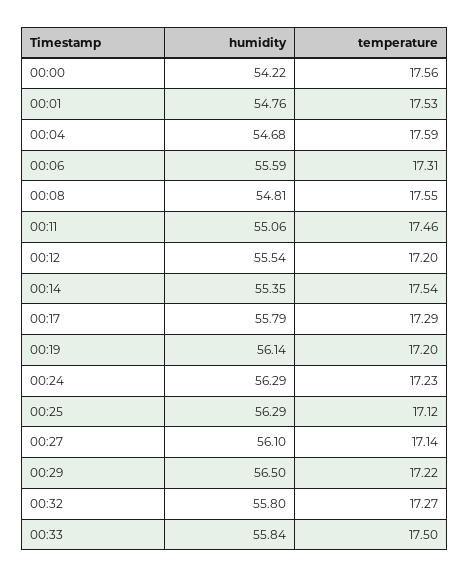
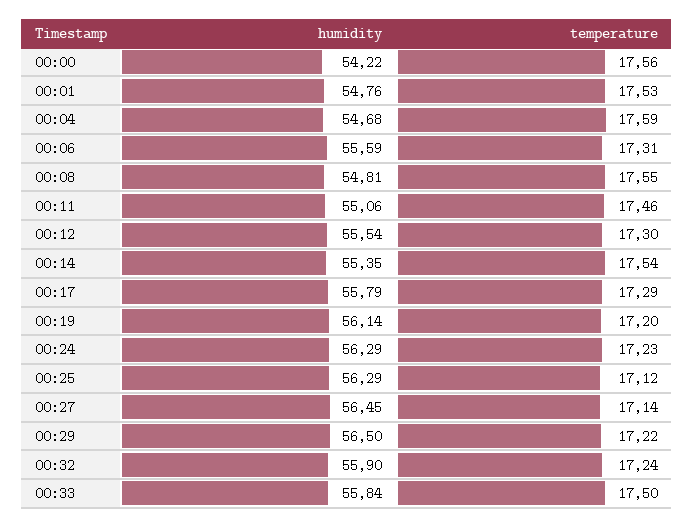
  {
    "humidity": {
      "00:00": 54.22,
      "00:01": 54.76,
      "00:04": 54.68,
      "00:06": 55.59,
      "00:08": 54.81,
      "00:11": 55.06,
      "00:12": 55.54,
      "00:14": 55.35,
      "00:17": 55.79,
      "00:19": 56.14,
      "00:24": 56.29,
      "00:25": 56.29,
-     "00:27": 56.1,
+     "00:27": 56.45,
      "00:29": 56.5,
-     "00:32": 55.8,
+     "00:32": 55.9,
      "00:33": 55.84
    },
    "temperature": {
      "00:00": 17.56,
      "00:01": 17.53,
      "00:04": 17.59,
      "00:06": 17.31,
      "00:08": 17.55,
      "00:11": 17.46,
-     "00:12": 17.2,
+     "00:12": 17.3,
      "00:14": 17.54,
      "00:17": 17.29,
      "00:19": 17.2,
      "00:24": 17.23,
      "00:25": 17.12,
      "00:27": 17.14,
      "00:29": 17.22,
-     "00:32": 17.27,
+     "00:32": 17.24,
      "00:33": 17.5
    }
  }

